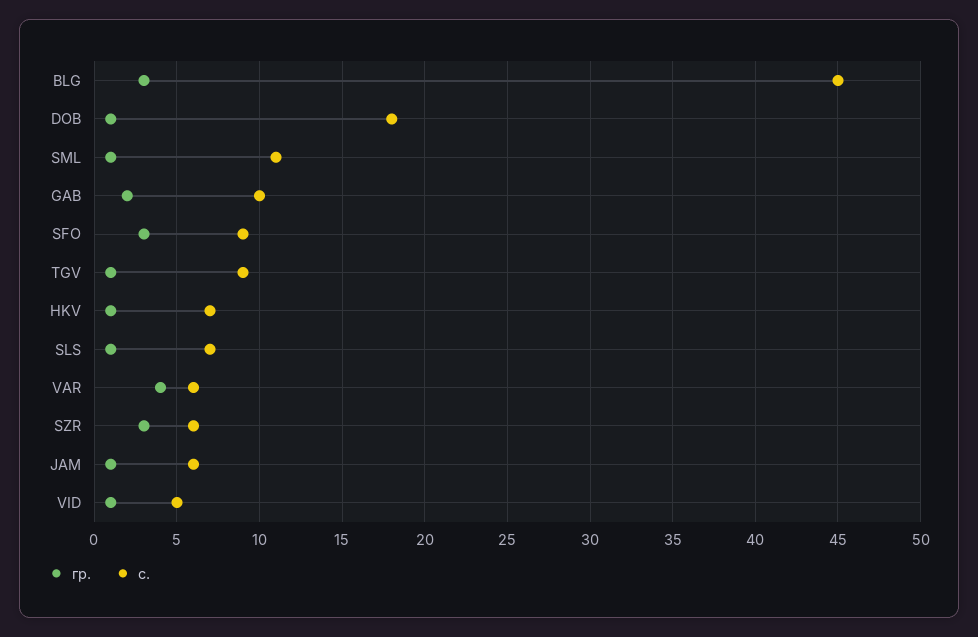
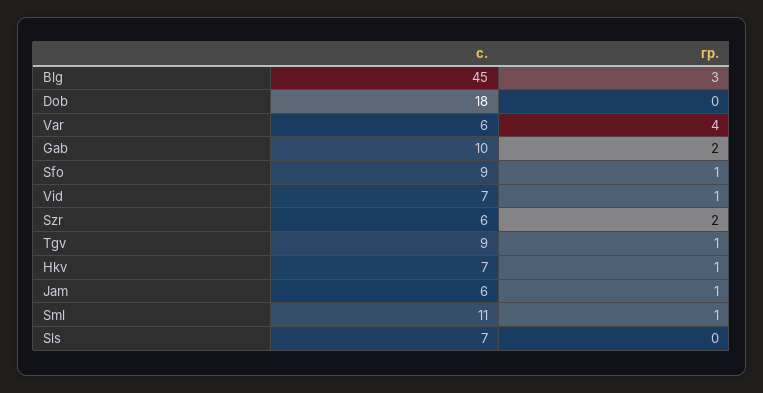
  {
    "гр.": {
      "BLG": 3,
-     "DOB": 1,
+     "DOB": 0,
      "SML": 1,
      "GAB": 2,
-     "SFO": 3,
+     "SFO": 1,
      "TGV": 1,
      "HKV": 1,
-     "SLS": 1,
+     "SLS": 0,
      "VAR": 4,
-     "SZR": 3,
+     "SZR": 2,
      "JAM": 1,
      "VID": 1
    },
    "с.": {
      "BLG": 45,
      "DOB": 18,
      "SML": 11,
      "GAB": 10,
      "SFO": 9,
      "TGV": 9,
      "HKV": 7,
      "SLS": 7,
      "VAR": 6,
      "SZR": 6,
      "JAM": 6,
-     "VID": 5
+     "VID": 7
    }
  }

